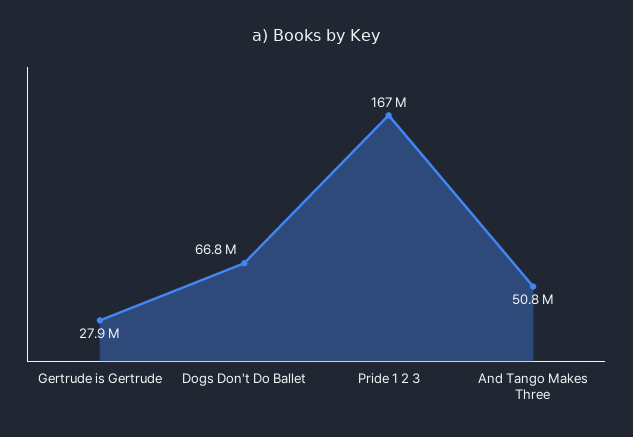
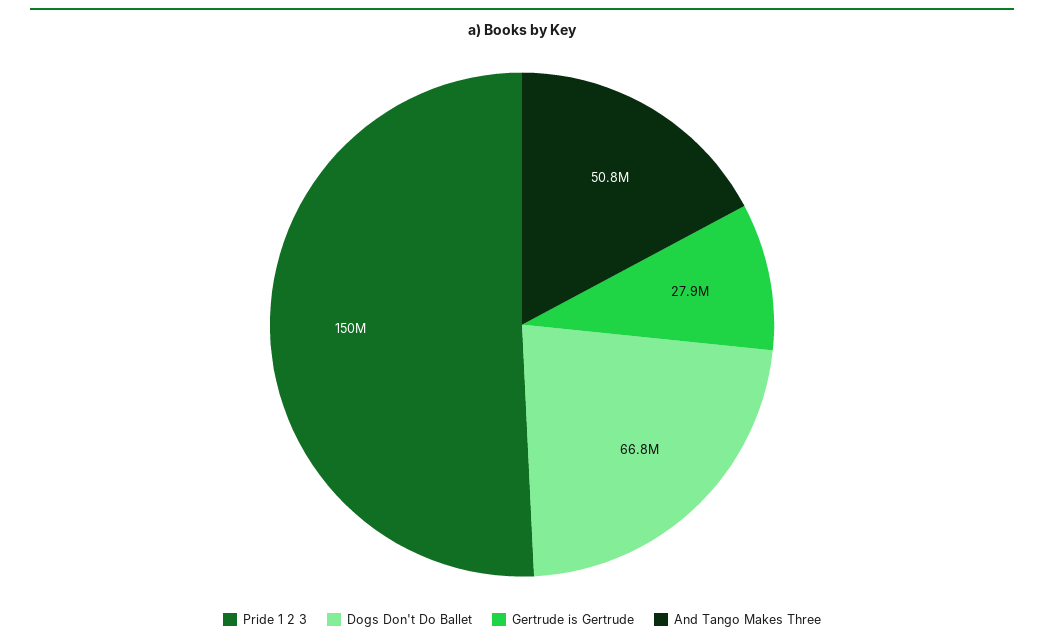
  {
    "Gertrude is Gertrude": 27900000,
    "Dogs Don't Do Ballet": 66800000,
-   "Pride 1 2 3": 167000000,
+   "Pride 1 2 3": 150000000,
    "And Tango Makes Three": 50800000
  }

